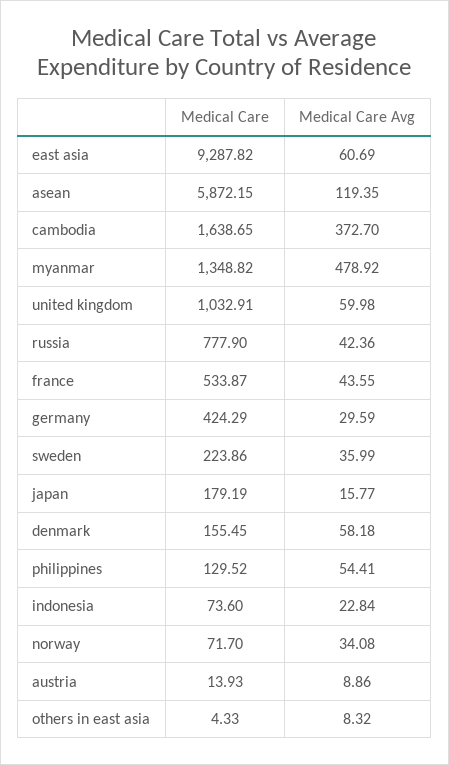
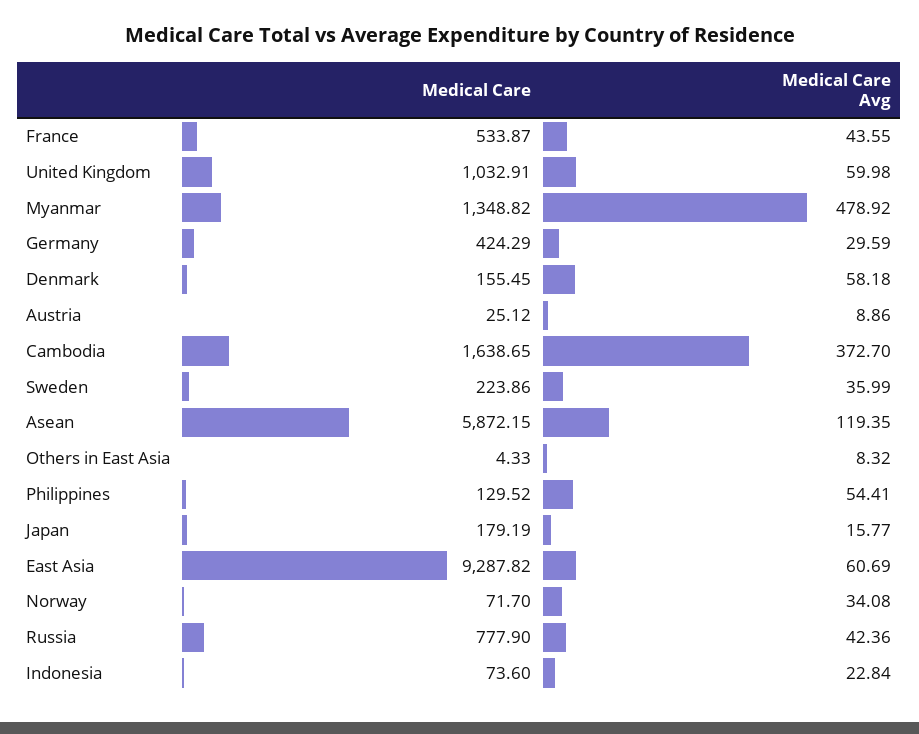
  {
    "Medical Care": {
      "east asia": 9287.82,
      "asean": 5872.15,
      "cambodia": 1638.65,
      "myanmar": 1348.82,
      "united kingdom": 1032.91,
      "russia": 777.9,
      "france": 533.87,
      "germany": 424.29,
      "sweden": 223.86,
      "japan": 179.19,
      "denmark": 155.45,
      "philippines": 129.52,
      "indonesia": 73.6,
      "norway": 71.7,
-     "austria": 13.93,
+     "austria": 25.12,
      "others in east asia": 4.33
    },
    "Medical Care Avg": {
      "east asia": 60.69,
      "asean": 119.35,
      "cambodia": 372.7,
      "myanmar": 478.92,
      "united kingdom": 59.98,
      "russia": 42.36,
      "france": 43.55,
      "germany": 29.59,
      "sweden": 35.99,
      "japan": 15.77,
      "denmark": 58.18,
      "philippines": 54.41,
      "indonesia": 22.84,
      "norway": 34.08,
      "austria": 8.86,
      "others in east asia": 8.32
    }
  }

